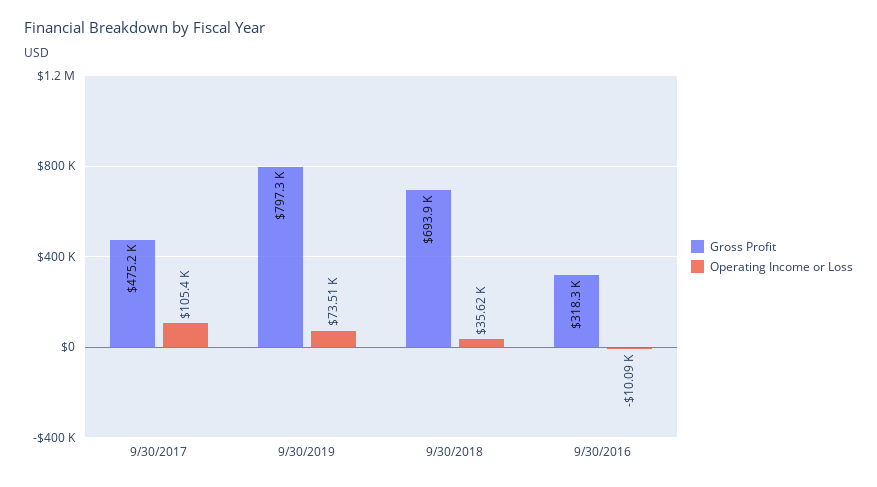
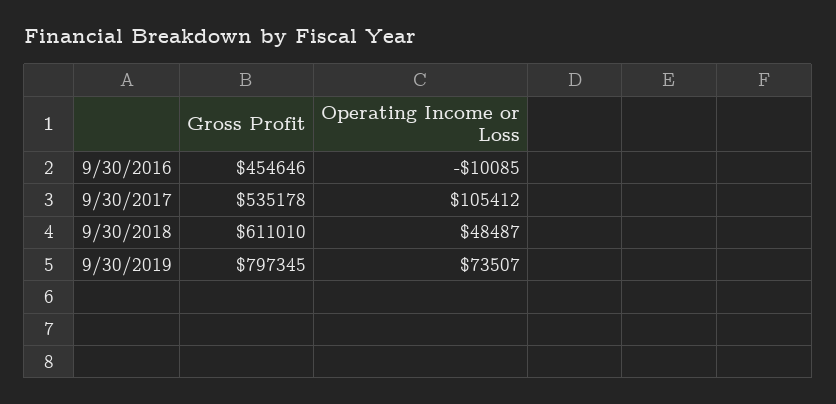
  {
    "Gross Profit": {
-     "9/30/2017": 475200,
+     "9/30/2017": 535178,
      "9/30/2019": 797345,
-     "9/30/2018": 693900,
+     "9/30/2018": 611010,
-     "9/30/2016": 318300
+     "9/30/2016": 454646
    },
    "Operating Income or Loss": {
      "9/30/2017": 105412,
      "9/30/2019": 73507,
-     "9/30/2018": 35620,
+     "9/30/2018": 48487,
      "9/30/2016": -10085
    }
  }

